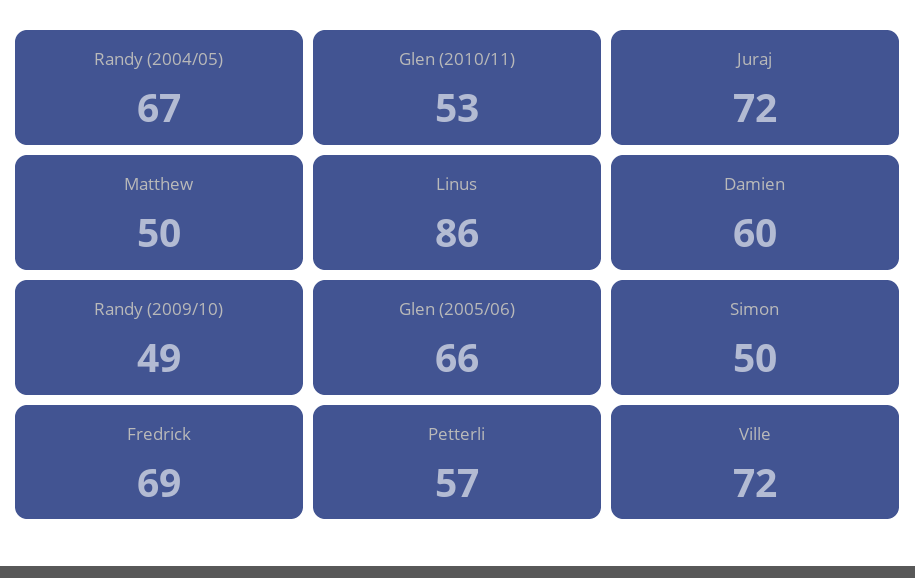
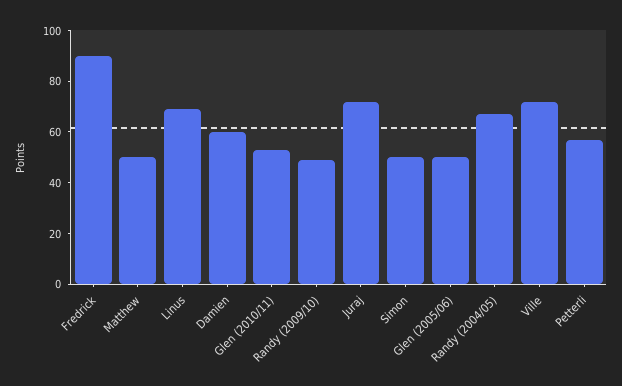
  {
    "Randy (2004/05)": 67,
    "Glen (2010/11)": 53,
    "Juraj": 72,
    "Matthew": 50,
-   "Linus": 86,
+   "Linus": 70,
    "Damien": 60,
    "Randy (2009/10)": 49,
-   "Glen (2005/06)": 66,
+   "Glen (2005/06)": 50,
    "Simon": 50,
-   "Fredrick": 69,
+   "Fredrick": 90,
    "Petterli": 57,
    "Ville": 72
  }

